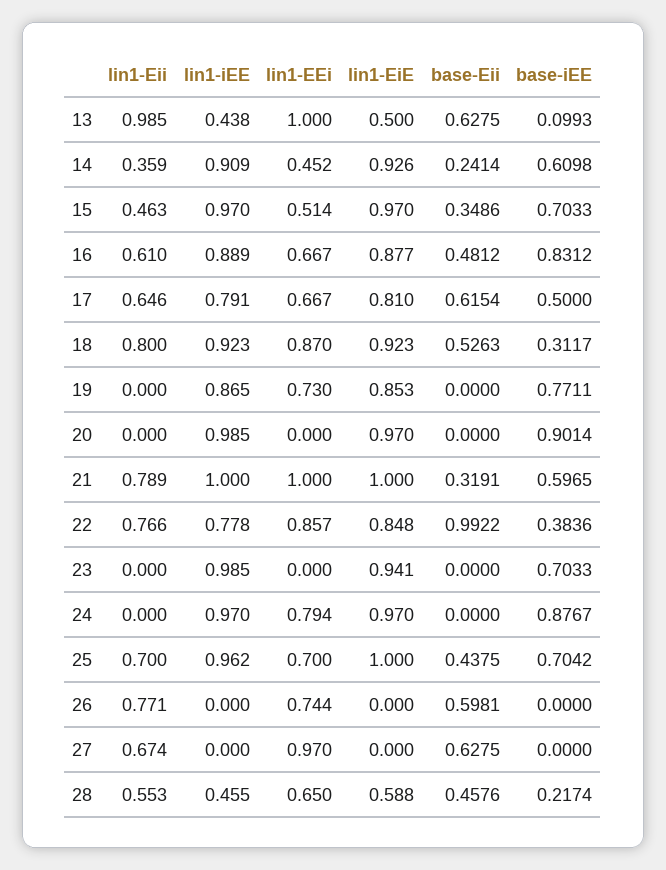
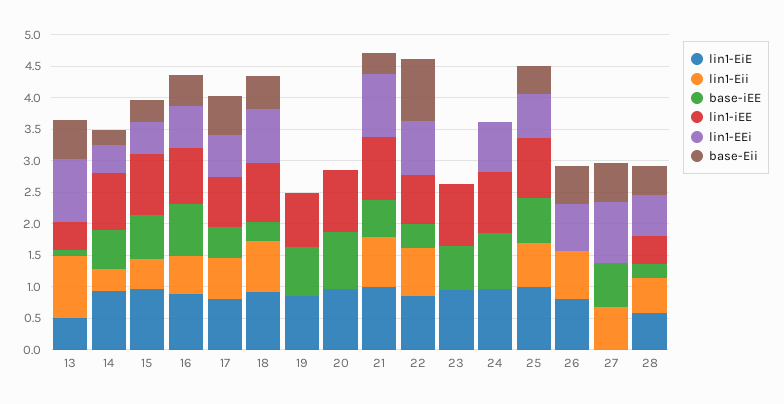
  {
    "lin1-Eii": {
      "13": 0.985,
      "14": 0.359,
      "15": 0.463,
      "16": 0.61,
      "17": 0.646,
      "18": 0.8,
      "19": 0,
      "20": 0,
      "21": 0.789,
      "22": 0.766,
      "23": 0,
      "24": 0,
      "25": 0.7,
      "26": 0.771,
      "27": 0.674,
      "28": 0.553
    },
    "lin1-iEE": {
      "13": 0.438,
      "14": 0.909,
      "15": 0.97,
      "16": 0.889,
      "17": 0.791,
      "18": 0.923,
      "19": 0.865,
      "20": 0.985,
      "21": 1,
      "22": 0.778,
      "23": 0.985,
      "24": 0.97,
      "25": 0.962,
      "26": 0,
      "27": 0,
      "28": 0.455
    },
    "lin1-EEi": {
      "13": 1,
      "14": 0.452,
      "15": 0.514,
      "16": 0.667,
      "17": 0.667,
      "18": 0.87,
-     "19": 0.73,
+     "19": 0,
      "20": 0,
      "21": 1,
      "22": 0.857,
      "23": 0,
      "24": 0.794,
      "25": 0.7,
      "26": 0.744,
      "27": 0.97,
      "28": 0.65
    },
    "lin1-EiE": {
      "13": 0.5,
      "14": 0.926,
      "15": 0.97,
      "16": 0.877,
      "17": 0.81,
      "18": 0.923,
      "19": 0.853,
      "20": 0.97,
      "21": 1,
      "22": 0.848,
      "23": 0.941,
      "24": 0.97,
      "25": 1,
-     "26": 0,
+     "26": 0.75,
      "27": 0,
      "28": 0.588
    },
    "base-Eii": {
      "13": 0.6275,
      "14": 0.2414,
      "15": 0.3486,
      "16": 0.4812,
      "17": 0.6154,
      "18": 0.5263,
      "19": 0,
      "20": 0,
      "21": 0.3191,
      "22": 0.9922,
      "23": 0,
      "24": 0,
      "25": 0.4375,
      "26": 0.5981,
      "27": 0.6275,
      "28": 0.4576
    },
    "base-iEE": {
      "13": 0.0993,
      "14": 0.6098,
      "15": 0.7033,
      "16": 0.8312,
      "17": 0.5,
      "18": 0.3117,
      "19": 0.7711,
      "20": 0.9014,
      "21": 0.5965,
      "22": 0.3836,
      "23": 0.7033,
      "24": 0.8767,
      "25": 0.7042,
      "26": 0,
-     "27": 0,
+     "27": 0.75,
      "28": 0.2174
    }
  }

